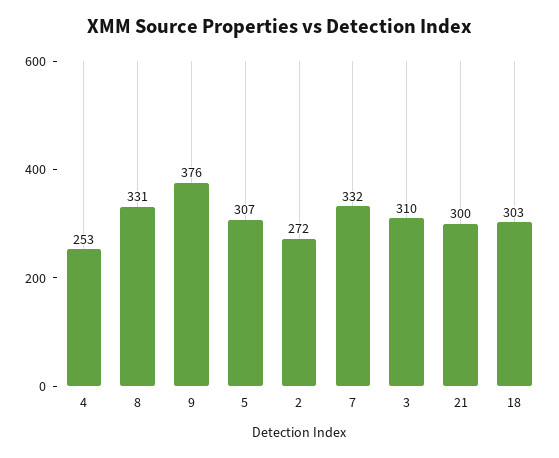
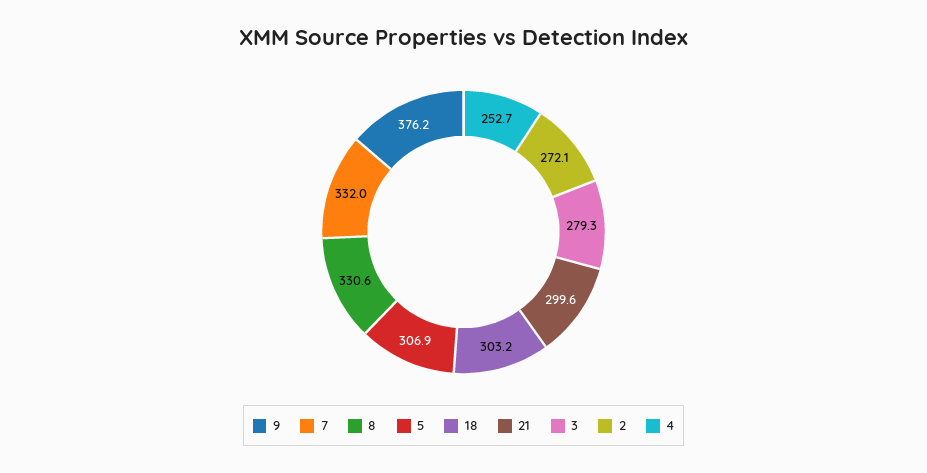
  {
    "4": 252.7,
    "8": 330.6,
    "9": 376.2,
    "5": 306.9,
    "2": 272.1,
    "7": 332,
-   "3": 310,
+   "3": 279.3,
    "21": 299.6,
    "18": 303.2
  }

